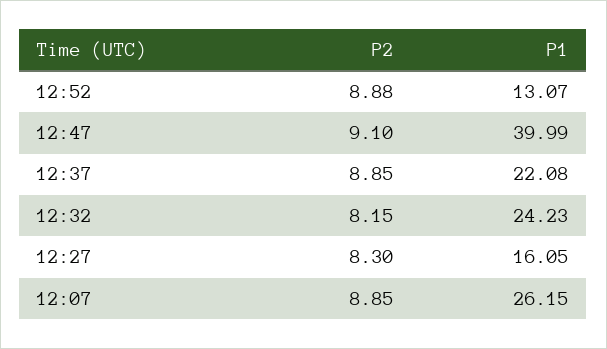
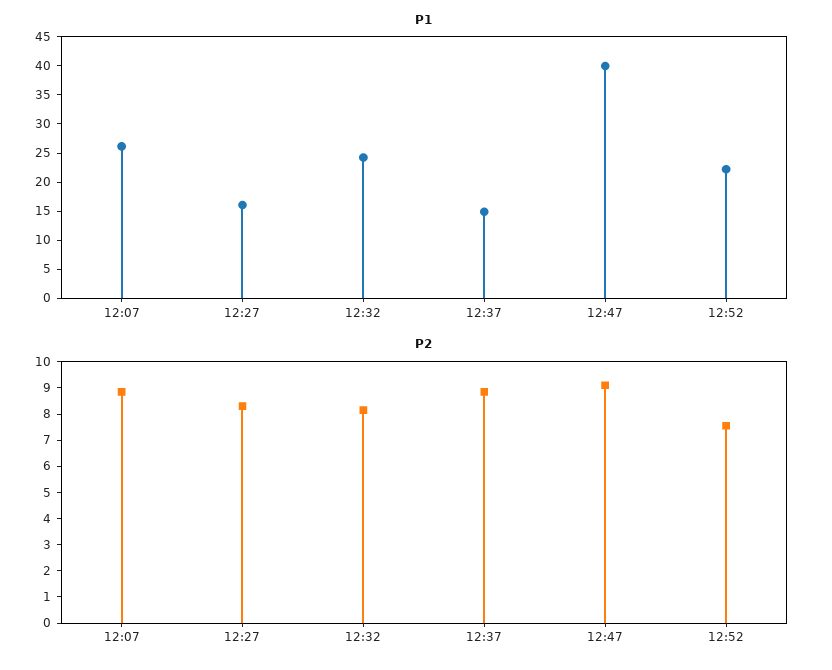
  {
    "P2": {
-     "12:52": 8.88,
+     "12:52": 7.5,
      "12:47": 9.1,
      "12:37": 8.85,
      "12:32": 8.15,
      "12:27": 8.3,
      "12:07": 8.85
    },
    "P1": {
-     "12:52": 13.07,
+     "12:52": 22.5,
      "12:47": 39.99,
-     "12:37": 22.08,
+     "12:37": 15,
      "12:32": 24.23,
      "12:27": 16.05,
      "12:07": 26.15
    }
  }

